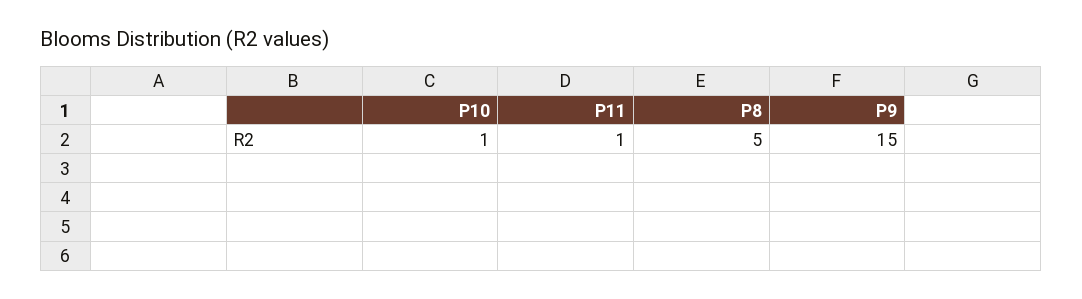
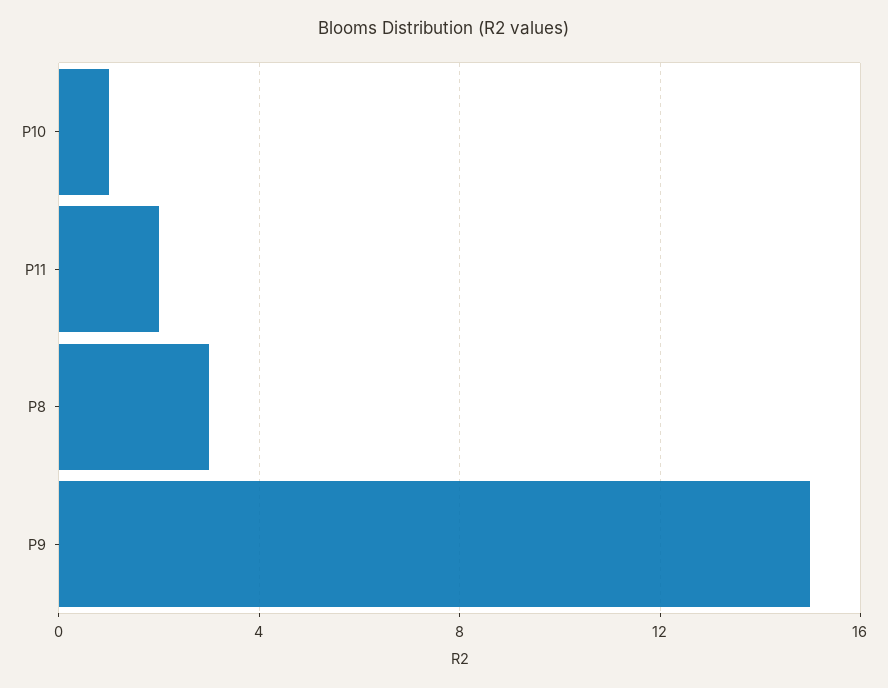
  {
    "P10": 1,
-   "P11": 1,
+   "P11": 2,
-   "P8": 5,
+   "P8": 3,
    "P9": 15
  }

